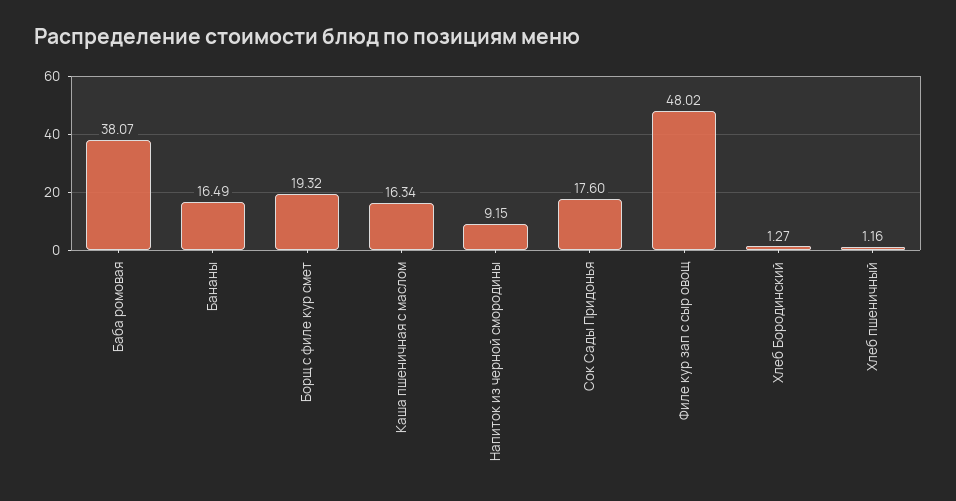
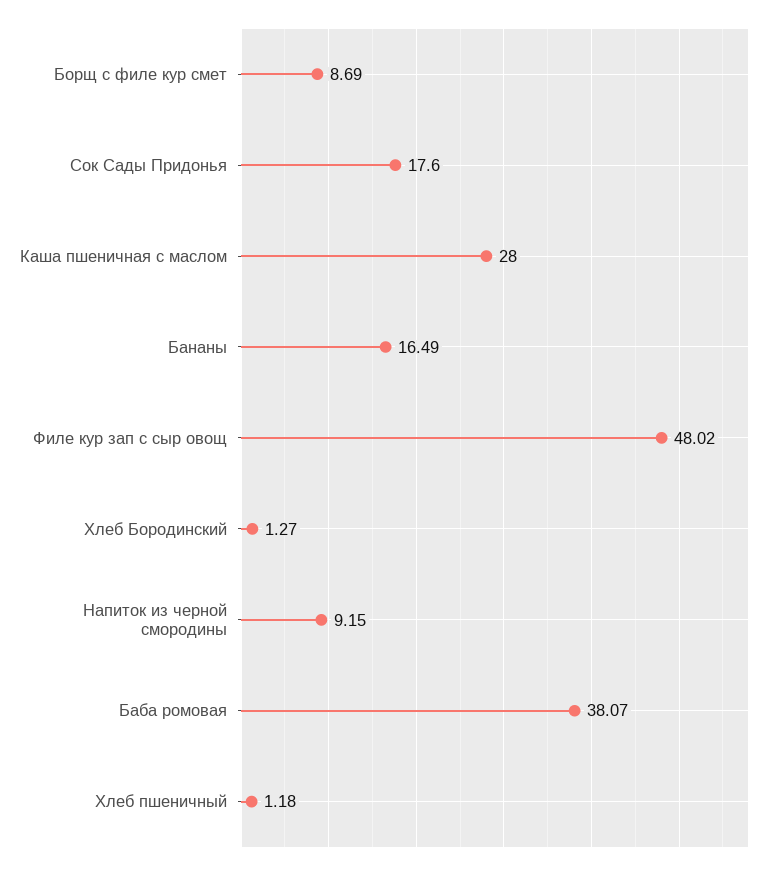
  {
    "Баба ромовая": 38.07,
    "Бананы": 16.49,
-   "Борщ с филе кур смет": 19.32,
+   "Борщ с филе кур смет": 8.69,
-   "Каша пшеничная с маслом": 16.34,
+   "Каша пшеничная с маслом": 28,
    "Напиток из черной смородины": 9.15,
    "Сок Сады Придонья": 17.6,
    "Филе кур зап с сыр овощ": 48.02,
    "Хлеб Бородинский": 1.27,
-   "Хлеб пшеничный": 1.16
+   "Хлеб пшеничный": 1.18
  }

